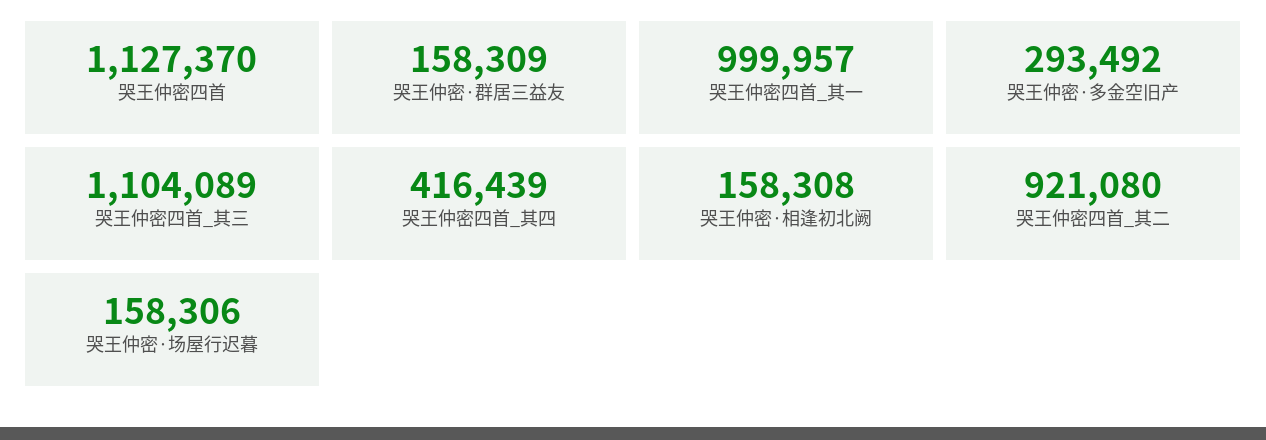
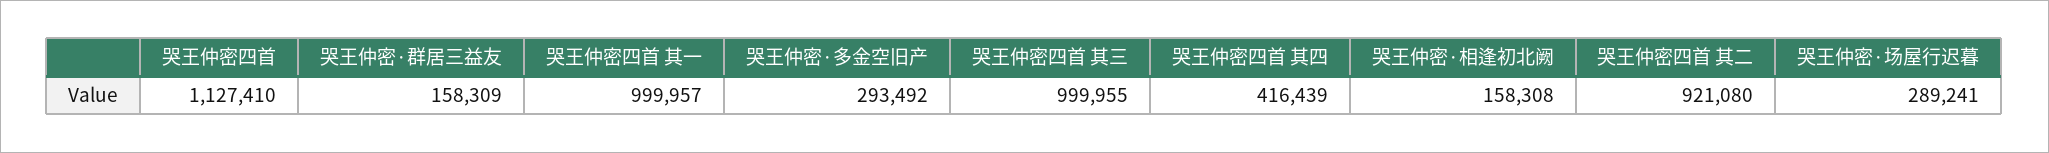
  {
-   "哭王仲密四首": 1127370,
+   "哭王仲密四首": 1127410,
    "哭王仲密·群居三益友": 158309,
    "哭王仲密四首_其一": 999957,
    "哭王仲密·多金空旧产": 293492,
-   "哭王仲密四首_其三": 1104089,
+   "哭王仲密四首_其三": 999955,
    "哭王仲密四首_其四": 416439,
    "哭王仲密·相逢初北阙": 158308,
    "哭王仲密四首_其二": 921080,
-   "哭王仲密·场屋行迟暮": 158306
+   "哭王仲密·场屋行迟暮": 289241
  }

